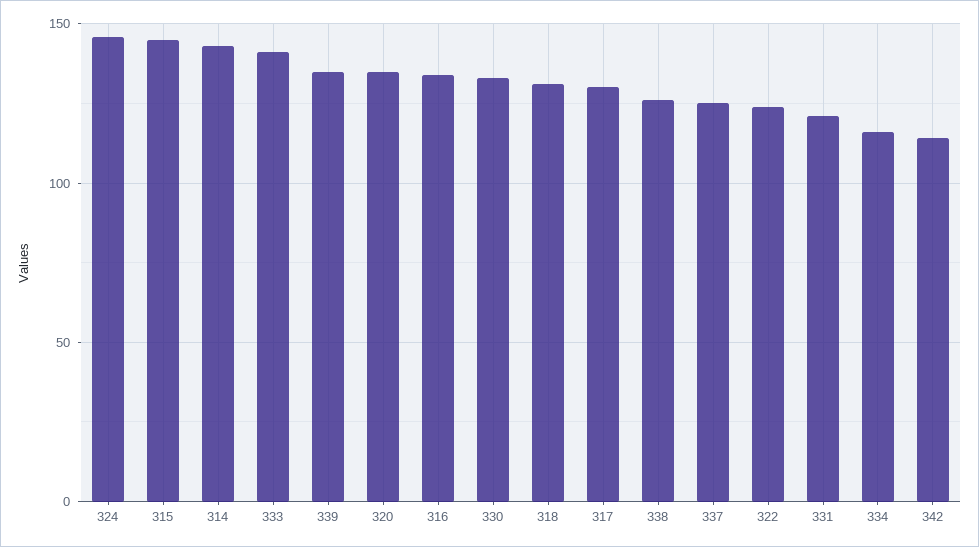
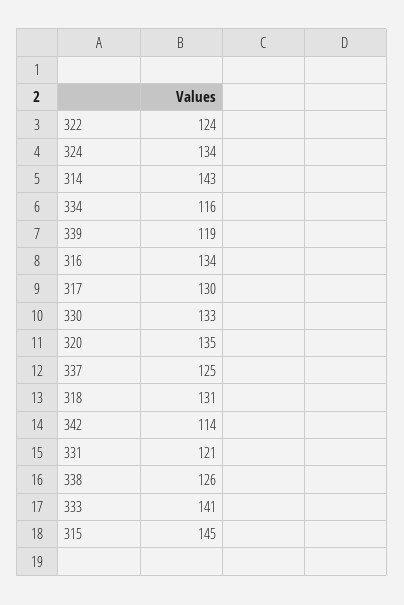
  {
-   "324": 145,
+   "324": 134,
    "315": 145,
    "314": 143,
    "333": 141,
-   "339": 135,
+   "339": 119,
    "320": 135,
    "316": 134,
    "330": 133,
    "318": 131,
    "317": 130,
    "338": 126,
    "337": 125,
    "322": 124,
    "331": 121,
    "334": 116,
    "342": 114
  }

